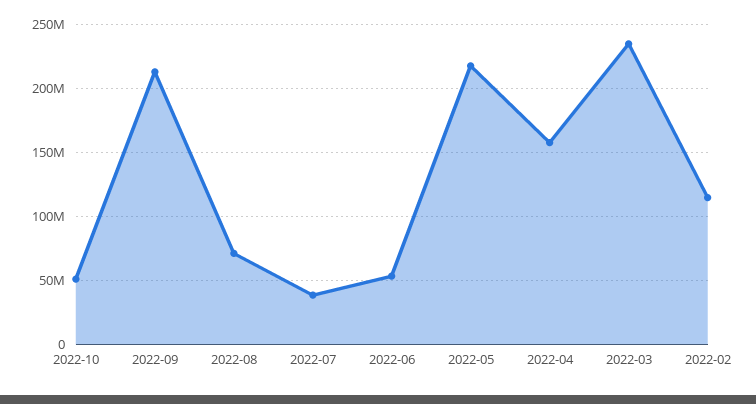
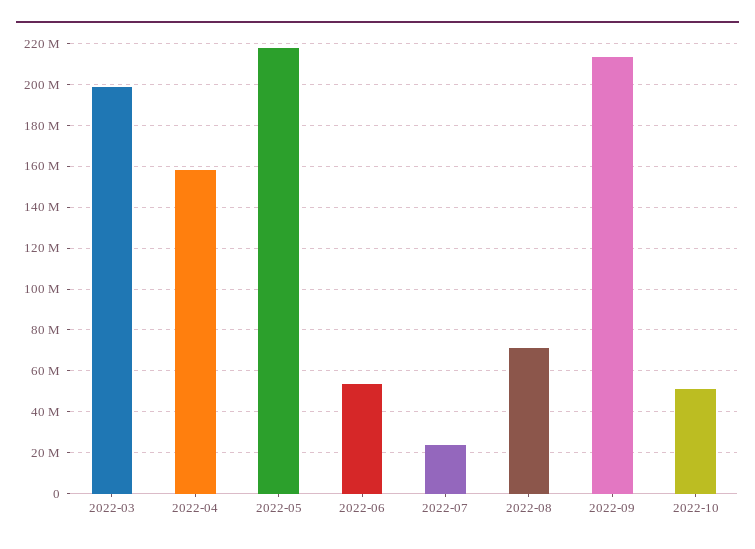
  {
    "2022-10": 50000000,
    "2022-09": 215000000,
    "2022-08": 70000000,
-   "2022-07": 40000000,
+   "2022-07": 25000000,
    "2022-06": 55000000,
    "2022-05": 220000000,
    "2022-04": 160000000,
-   "2022-03": 235000000,
+   "2022-03": 200000000
-   "2022-02": 115000000
  }

